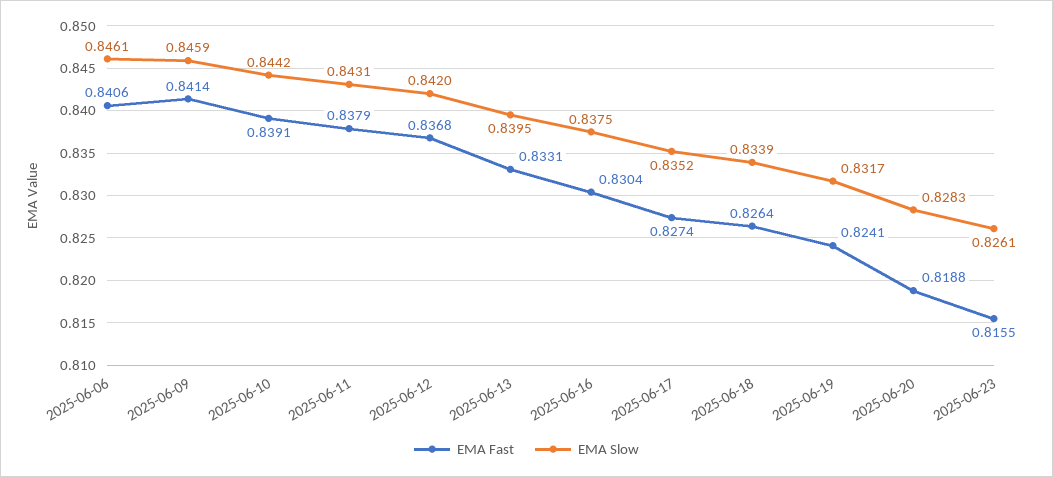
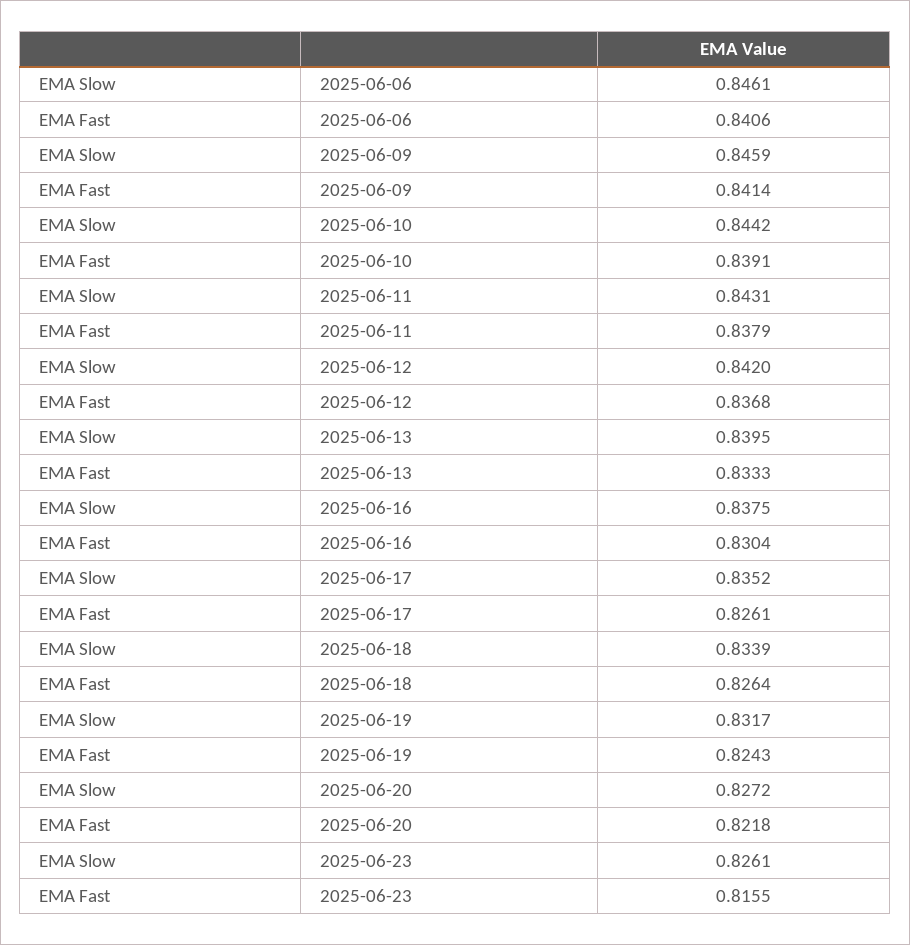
  {
    "EMA Fast": {
      "2025-06-06": 0.8406,
      "2025-06-09": 0.8414,
      "2025-06-10": 0.8391,
      "2025-06-11": 0.8379,
      "2025-06-12": 0.8368,
-     "2025-06-13": 0.8331,
+     "2025-06-13": 0.8333,
      "2025-06-16": 0.8304,
-     "2025-06-17": 0.8274,
+     "2025-06-17": 0.8261,
      "2025-06-18": 0.8264,
-     "2025-06-19": 0.8241,
+     "2025-06-19": 0.8243,
-     "2025-06-20": 0.8188,
+     "2025-06-20": 0.8218,
      "2025-06-23": 0.8155
    },
    "EMA Slow": {
      "2025-06-06": 0.8461,
      "2025-06-09": 0.8459,
      "2025-06-10": 0.8442,
      "2025-06-11": 0.8431,
      "2025-06-12": 0.842,
      "2025-06-13": 0.8395,
      "2025-06-16": 0.8375,
      "2025-06-17": 0.8352,
      "2025-06-18": 0.8339,
      "2025-06-19": 0.8317,
-     "2025-06-20": 0.8283,
+     "2025-06-20": 0.8272,
      "2025-06-23": 0.8261
    }
  }

